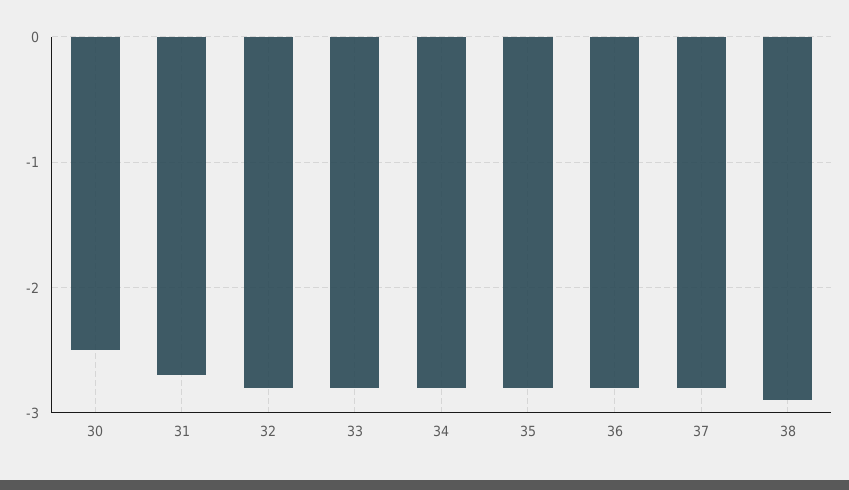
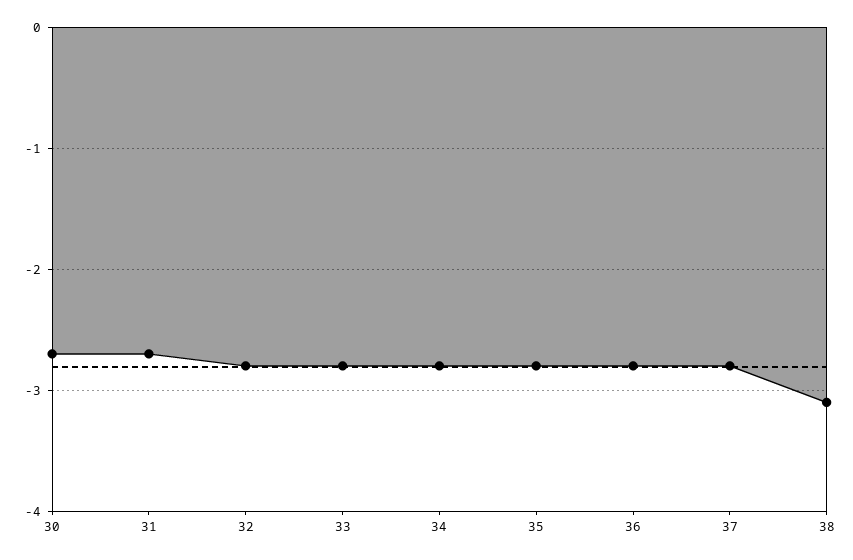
  {
-   "30": -2.5,
+   "30": -2.7,
    "31": -2.7,
    "32": -2.8,
    "33": -2.8,
    "34": -2.8,
    "35": -2.8,
    "36": -2.8,
    "37": -2.8,
-   "38": -2.9
+   "38": -3.1
  }

